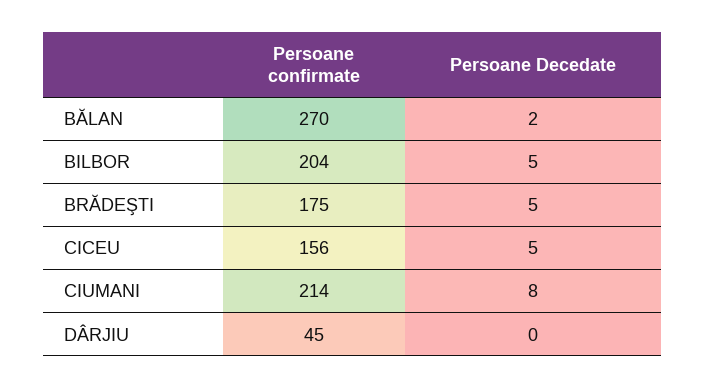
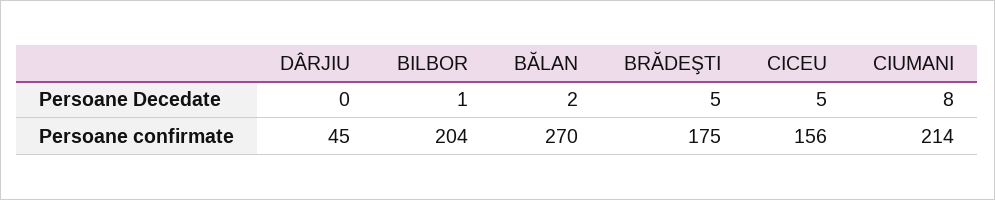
  {
    "Persoane confirmate": {
      "BĂLAN": 270,
      "BILBOR": 204,
      "BRĂDEŞTI": 175,
      "CICEU": 156,
      "CIUMANI": 214,
      "DÂRJIU": 45
    },
    "Persoane Decedate": {
      "BĂLAN": 2,
-     "BILBOR": 5,
+     "BILBOR": 1,
      "BRĂDEŞTI": 5,
      "CICEU": 5,
      "CIUMANI": 8,
      "DÂRJIU": 0
    }
  }

